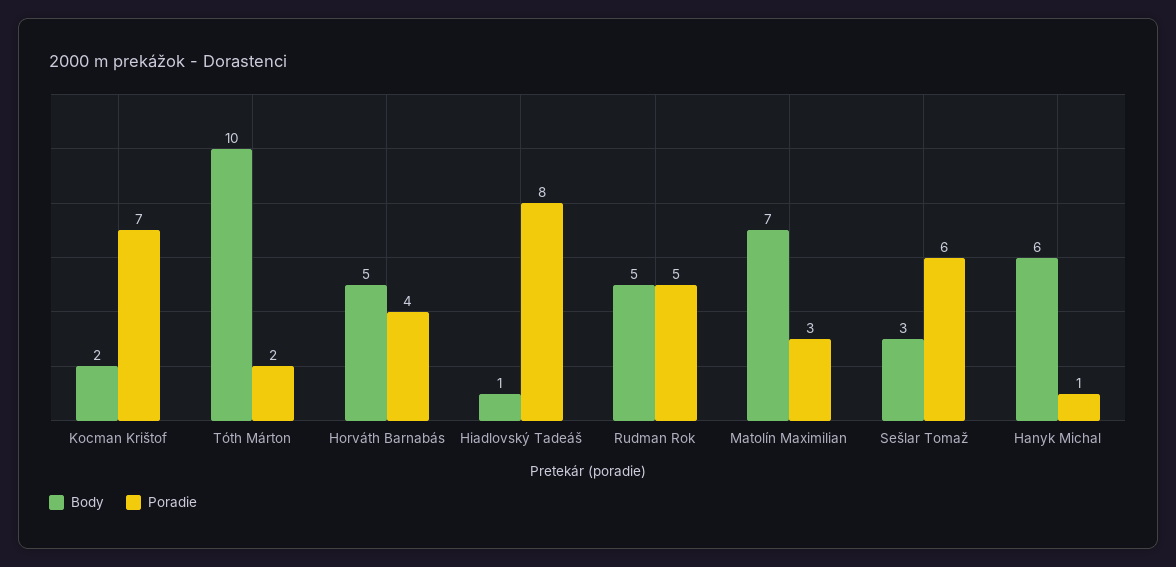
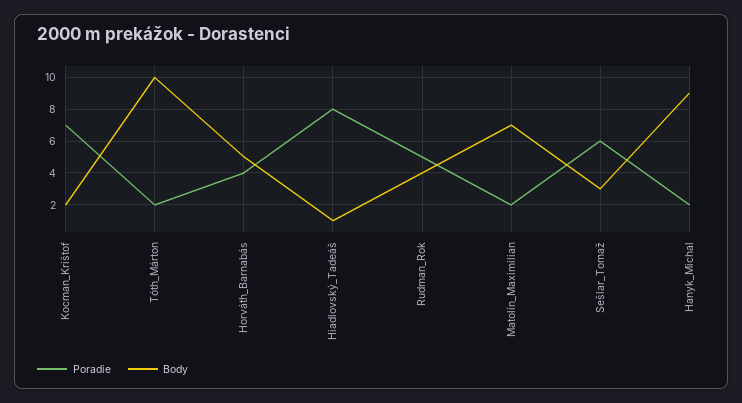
  {
    "Body": {
      "Kocman Krištof": 2,
      "Tóth Márton": 10,
      "Horváth Barnabás": 5,
      "Hiadlovský Tadeáš": 1,
-     "Rudman Rok": 5,
+     "Rudman Rok": 4,
      "Matolín Maximilian": 7,
      "Sešlar Tomaž": 3,
-     "Hanyk Michal": 6
+     "Hanyk Michal": 9
    },
    "Poradie": {
      "Kocman Krištof": 7,
      "Tóth Márton": 2,
      "Horváth Barnabás": 4,
      "Hiadlovský Tadeáš": 8,
      "Rudman Rok": 5,
-     "Matolín Maximilian": 3,
+     "Matolín Maximilian": 2,
      "Sešlar Tomaž": 6,
-     "Hanyk Michal": 1
+     "Hanyk Michal": 2
    }
  }

